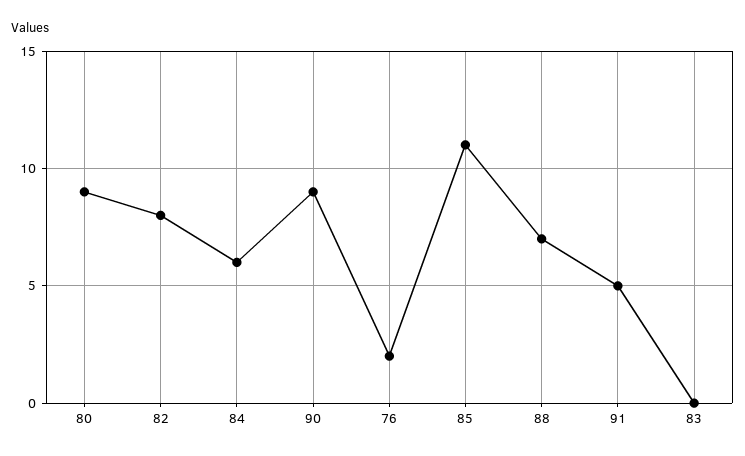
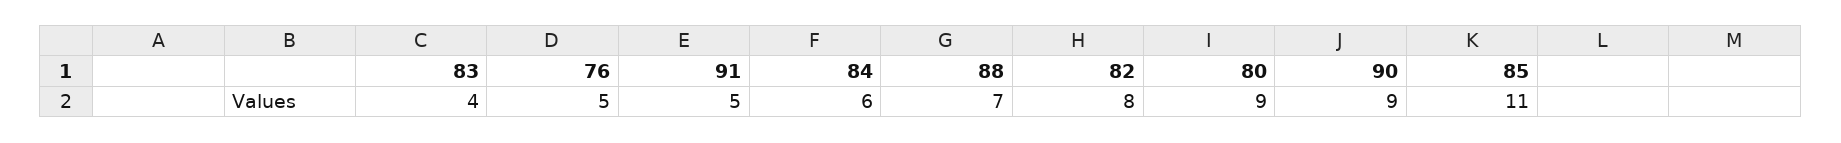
  {
    "80": 9,
    "82": 8,
    "84": 6,
    "90": 9,
-   "76": 2,
+   "76": 5,
    "85": 11,
    "88": 7,
    "91": 5,
-   "83": 0
+   "83": 4
  }

